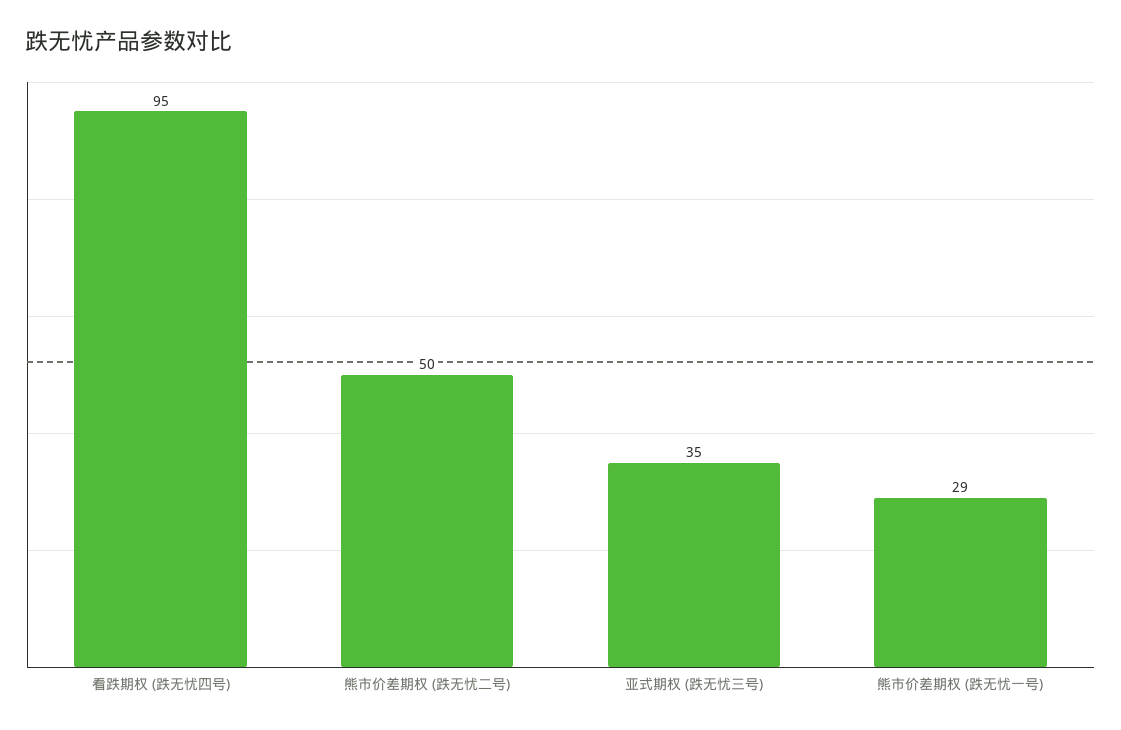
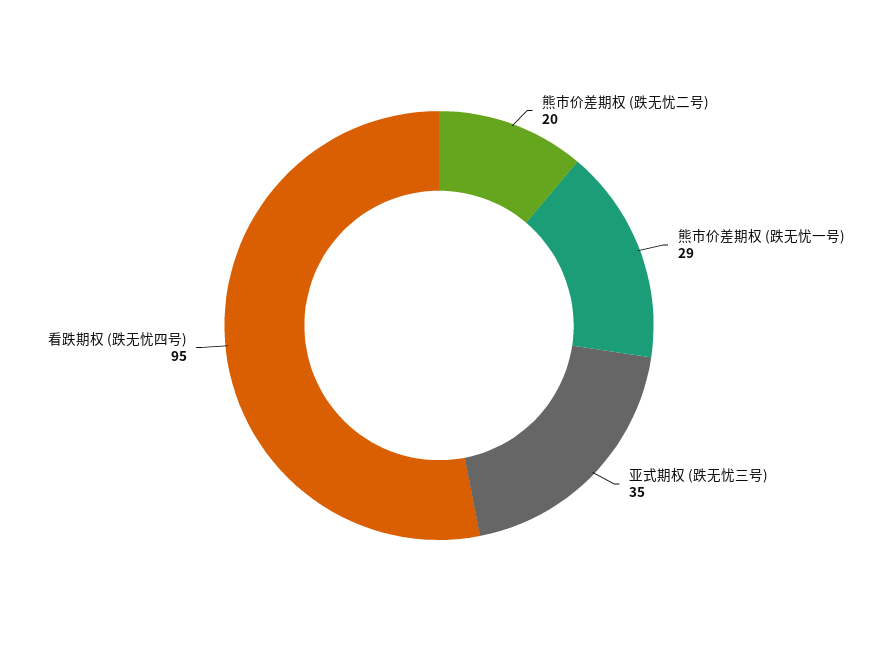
  {
    "看跌期权 (跌无忧四号)": 95,
-   "熊市价差期权 (跌无忧二号)": 50,
+   "熊市价差期权 (跌无忧二号)": 20,
    "亚式期权 (跌无忧三号)": 35,
    "熊市价差期权 (跌无忧一号)": 29
  }

